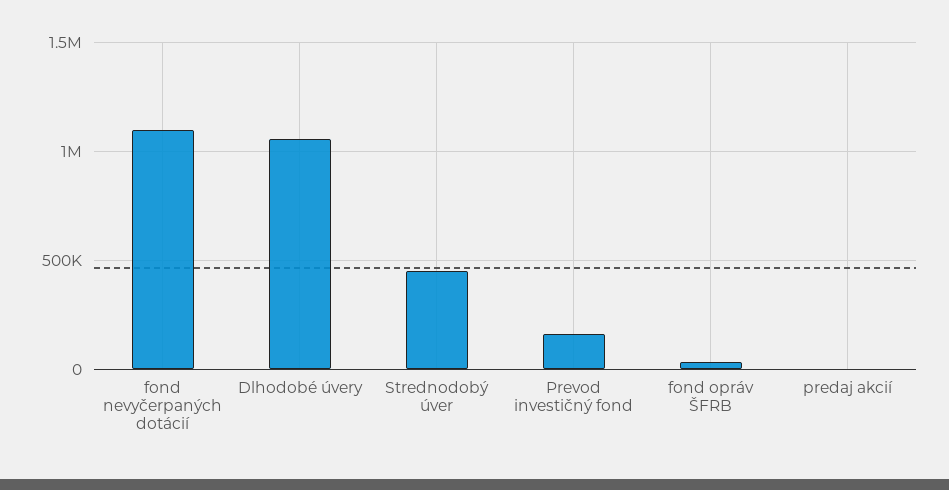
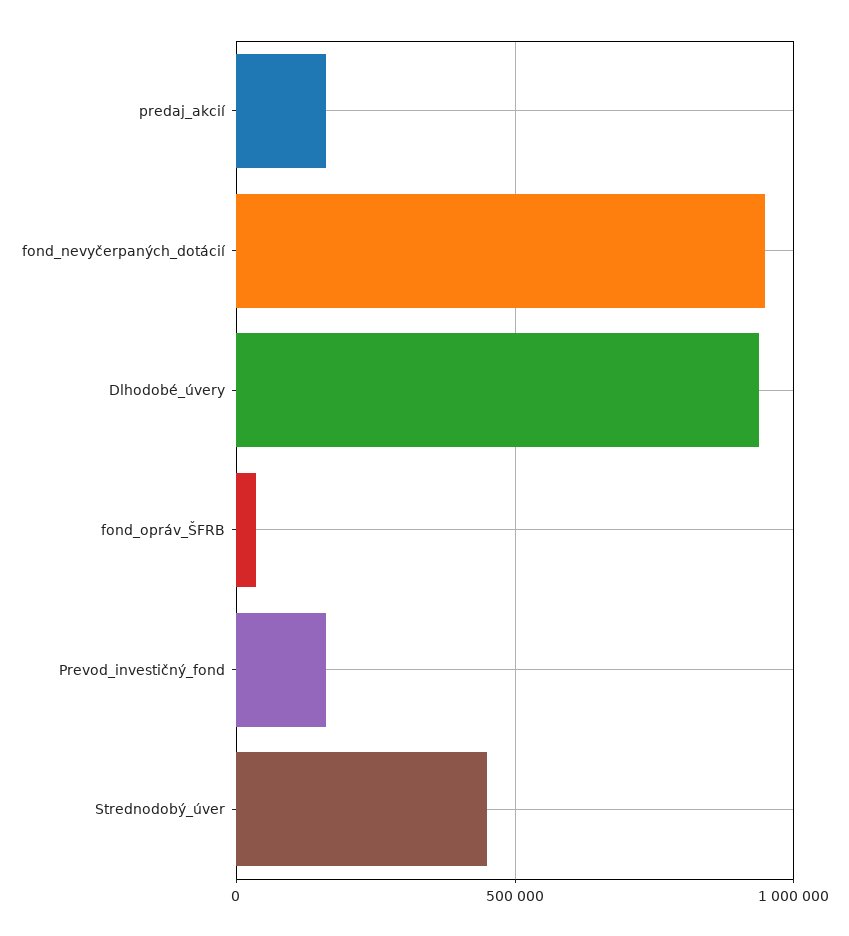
  {
-   "fond nevyčerpaných dotácií": 1100000,
+   "fond nevyčerpaných dotácií": 950000,
-   "Dlhodobé úvery": 1050000,
+   "Dlhodobé úvery": 950000,
    "Strednodobý úver": 450000,
    "Prevod investičný fond": 150000,
    "fond opráv ŠFRB": 50000,
-   "predaj akcií": 0
+   "predaj akcií": 150000
  }

